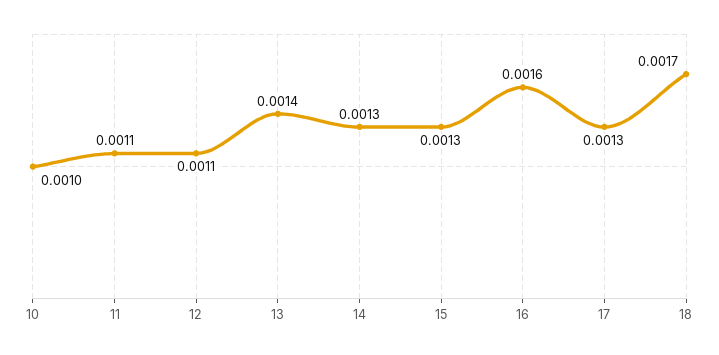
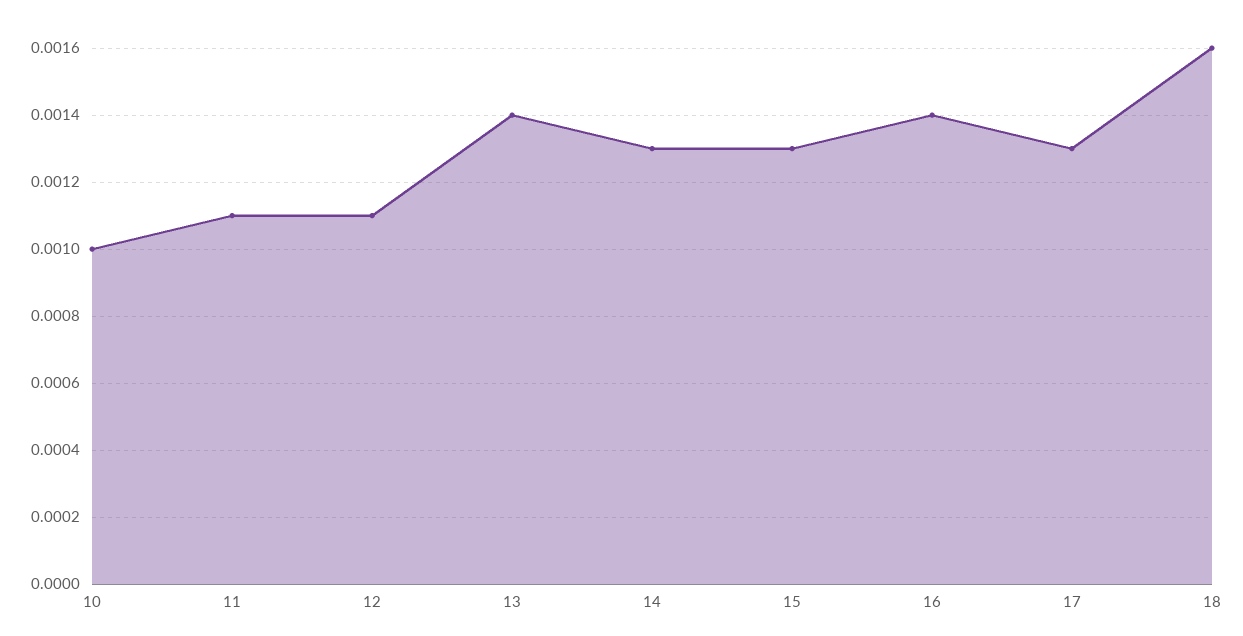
  {
    "10": 0.001,
    "11": 0.0011,
    "12": 0.0011,
    "13": 0.0014,
    "14": 0.0013,
    "15": 0.0013,
-   "16": 0.0016,
+   "16": 0.0014,
    "17": 0.0013,
-   "18": 0.0017
+   "18": 0.0016
  }

